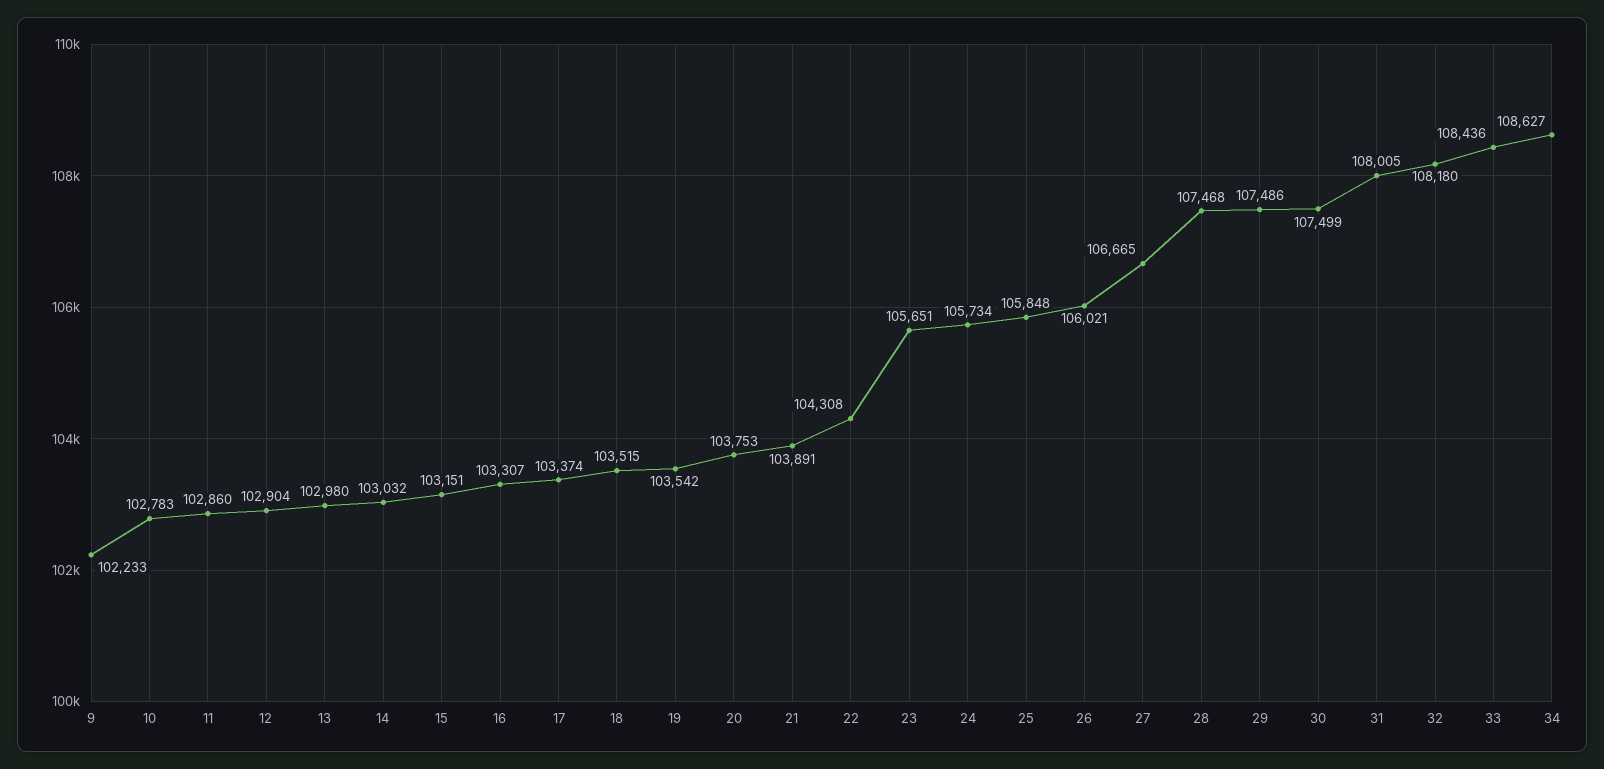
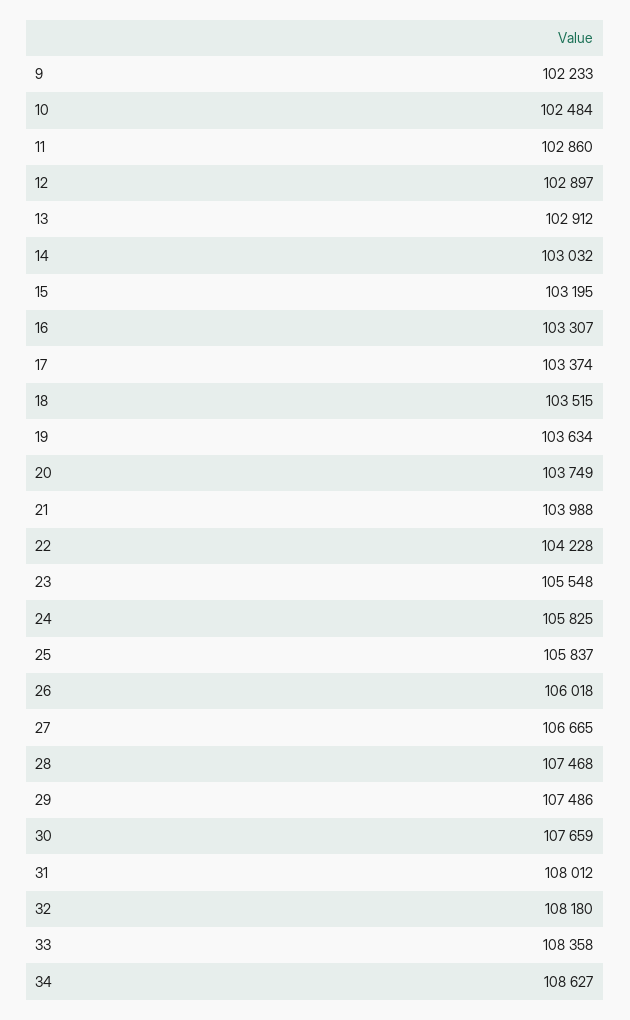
  {
    "9": 102233,
-   "10": 102783,
+   "10": 102484,
    "11": 102860,
-   "12": 102904,
+   "12": 102897,
-   "13": 102980,
+   "13": 102912,
    "14": 103032,
-   "15": 103151,
+   "15": 103195,
    "16": 103307,
    "17": 103374,
    "18": 103515,
-   "19": 103542,
+   "19": 103634,
-   "20": 103753,
+   "20": 103749,
-   "21": 103891,
+   "21": 103988,
-   "22": 104308,
+   "22": 104228,
-   "23": 105651,
+   "23": 105548,
-   "24": 105734,
+   "24": 105825,
-   "25": 105848,
+   "25": 105837,
-   "26": 106021,
+   "26": 106018,
    "27": 106665,
    "28": 107468,
    "29": 107486,
-   "30": 107499,
+   "30": 107659,
-   "31": 108005,
+   "31": 108012,
    "32": 108180,
-   "33": 108436,
+   "33": 108358,
    "34": 108627
  }

